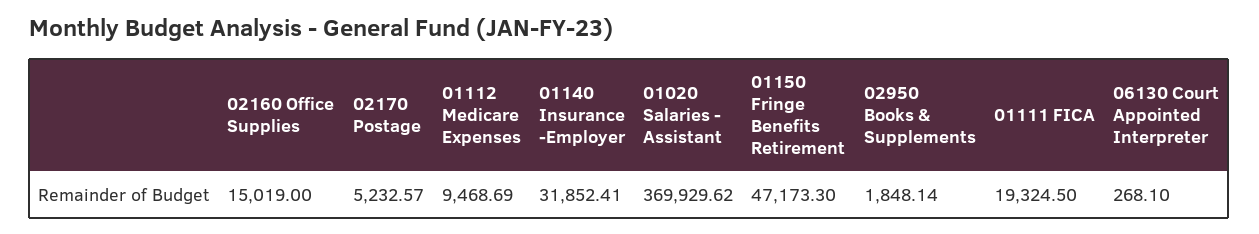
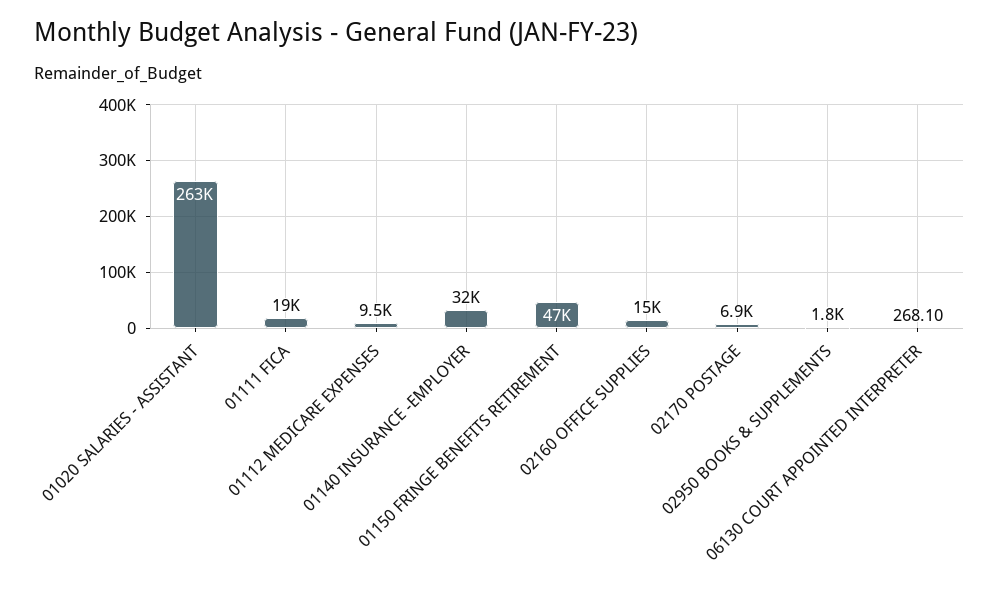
  {
    "02160 Office Supplies": 15019,
-   "02170 Postage": 5232.57,
+   "02170 Postage": 6900,
    "01112 Medicare Expenses": 9468.69,
    "01140 Insurance -Employer": 31852.41,
-   "01020 Salaries - Assistant": 369929.62,
+   "01020 Salaries - Assistant": 263000,
    "01150 Fringe Benefits Retirement": 47173.3,
    "02950 Books & Supplements": 1848.14,
    "01111 FICA": 19324.5,
    "06130 Court Appointed Interpreter": 268.1
  }

